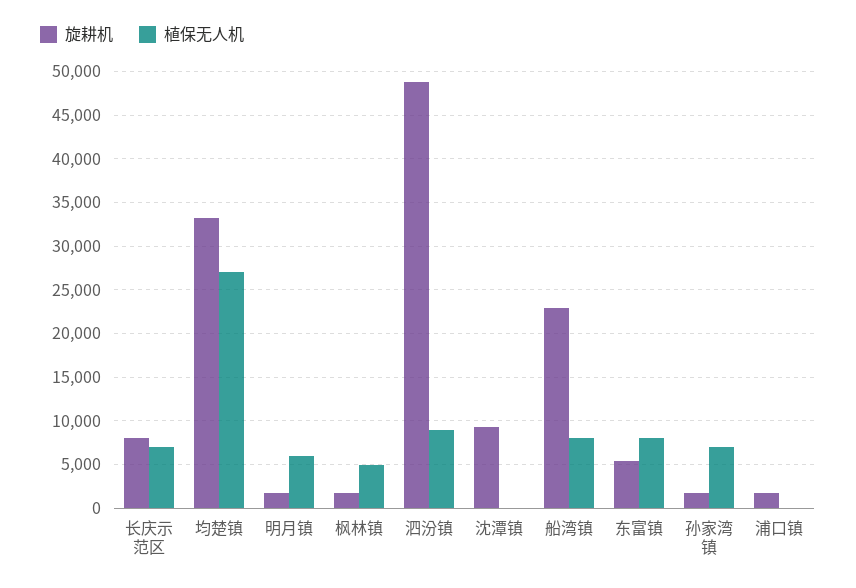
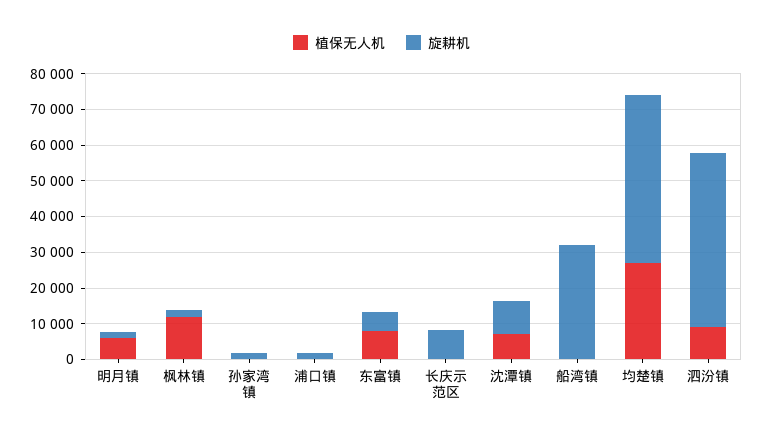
  {
    "旋耕机": {
      "长庆示范区": 8000,
-     "均楚镇": 33000,
+     "均楚镇": 47500,
      "明月镇": 2000,
      "枫林镇": 2000,
      "泗汾镇": 49000,
      "沈潭镇": 9000,
-     "船湾镇": 23000,
+     "船湾镇": 32500,
      "东富镇": 5000,
      "孙家湾镇": 2000,
      "浦口镇": 2000
    },
    "植保无人机": {
-     "长庆示范区": 7000,
+     "长庆示范区": 0,
      "均楚镇": 27000,
      "明月镇": 6000,
-     "枫林镇": 5000,
+     "枫林镇": 12500,
      "泗汾镇": 9000,
-     "沈潭镇": 0,
+     "沈潭镇": 7500,
-     "船湾镇": 8000,
+     "船湾镇": 0,
      "东富镇": 8000,
-     "孙家湾镇": 7000,
+     "孙家湾镇": 0,
      "浦口镇": 0
    }
  }

